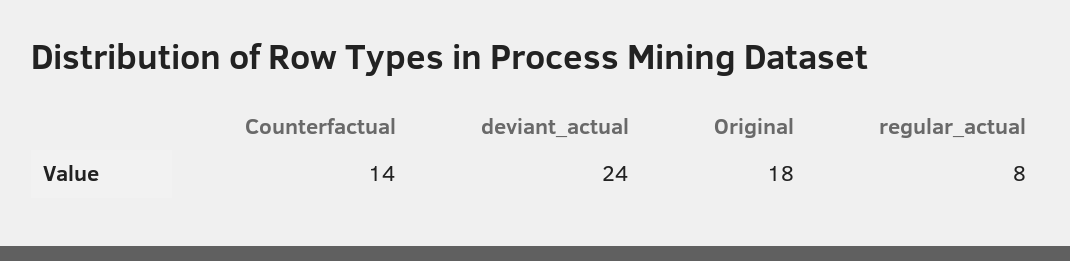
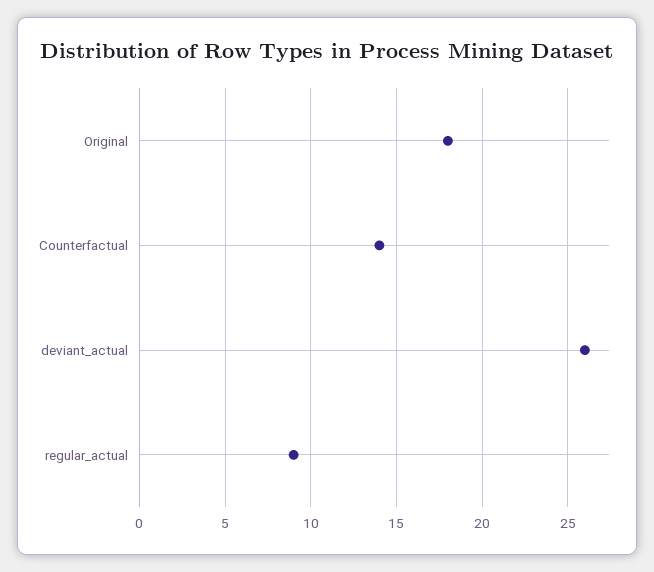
  {
    "Counterfactual": 14,
-   "deviant_actual": 24,
+   "deviant_actual": 26,
    "Original": 18,
-   "regular_actual": 8
+   "regular_actual": 9
  }

